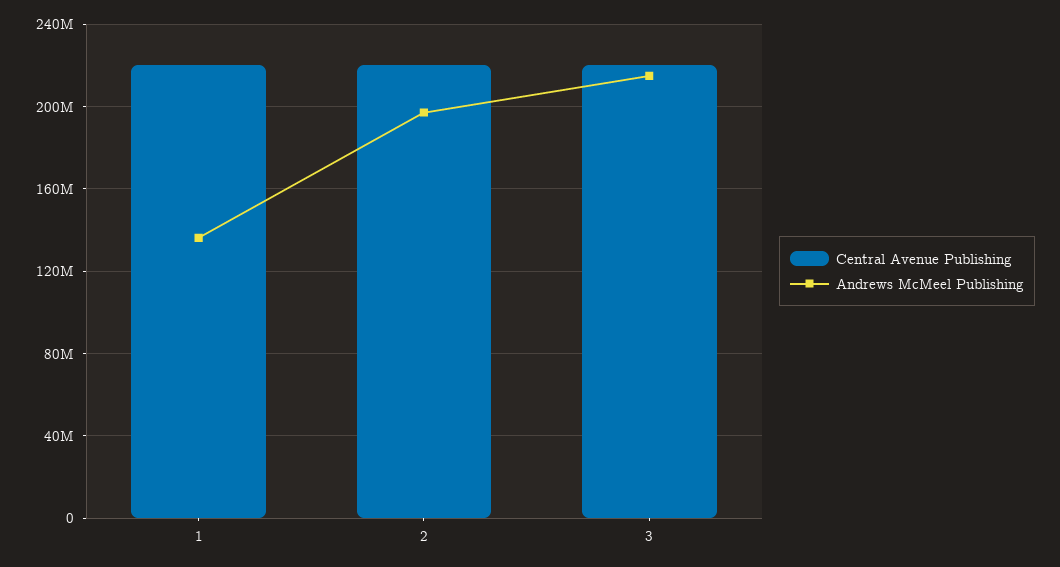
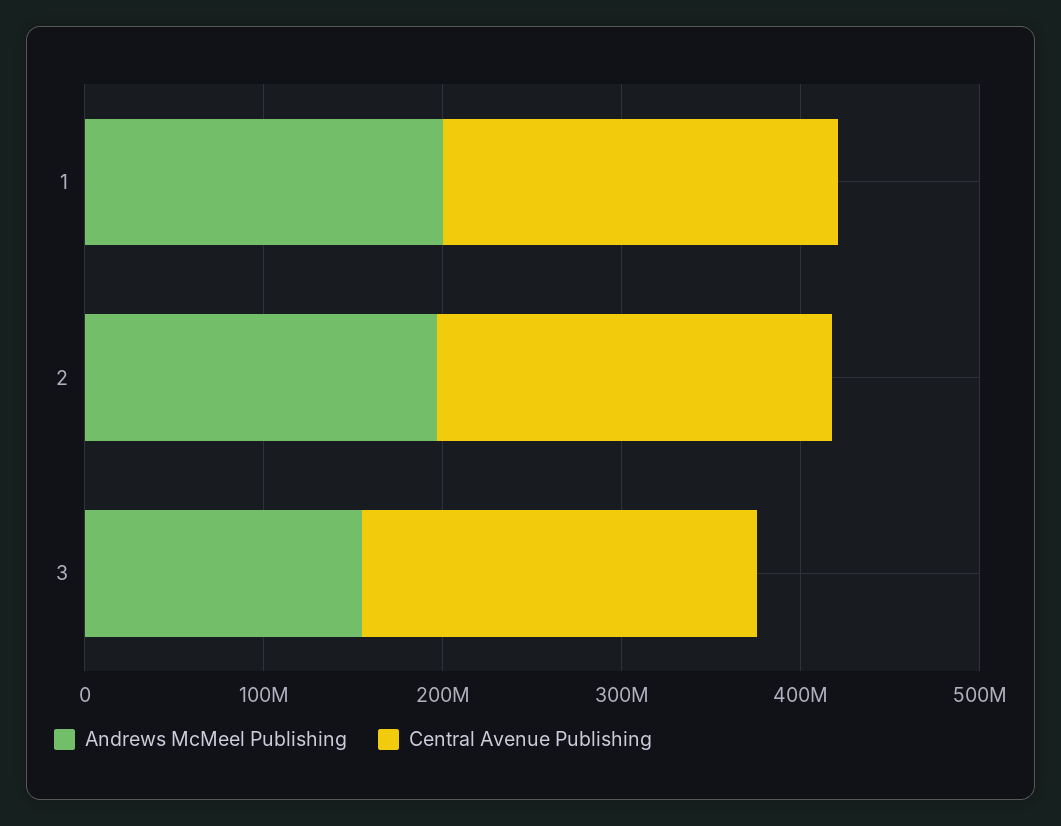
  {
    "Central Avenue Publishing": {
      "1": 220000000,
      "2": 220000000,
      "3": 220000000
    },
    "Andrews McMeel Publishing": {
-     "1": 135000000,
+     "1": 200000000,
      "2": 195000000,
-     "3": 215000000
+     "3": 160000000
    }
  }

